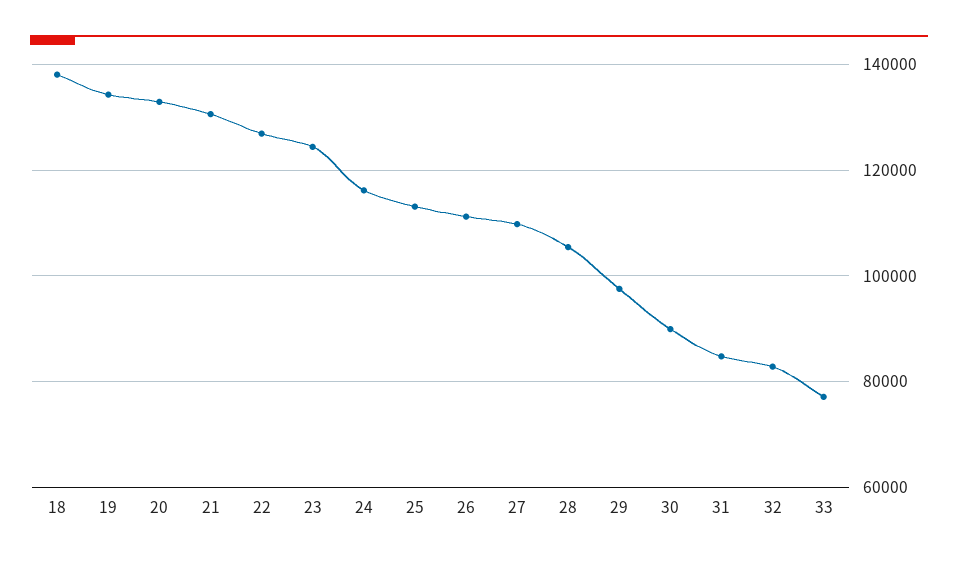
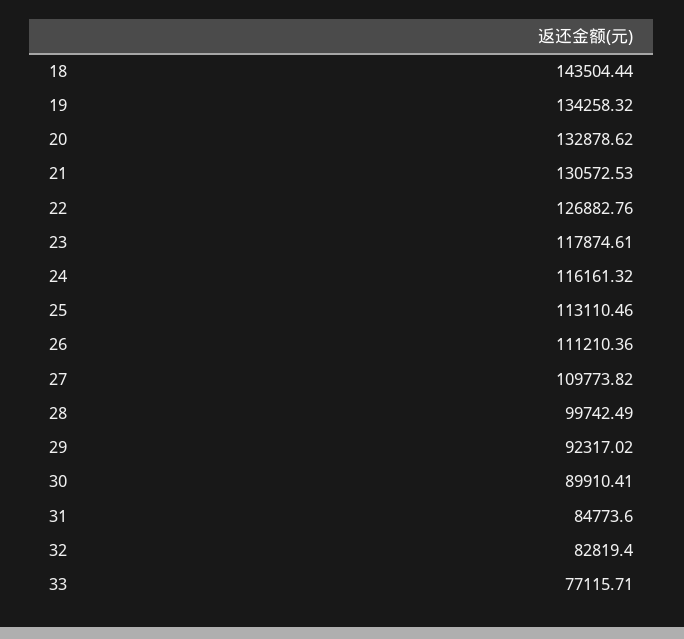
  {
-   "18": 138000,
+   "18": 143504.44,
    "19": 134258.32,
    "20": 132878.62,
    "21": 130572.53,
    "22": 126882.76,
-   "23": 124000,
+   "23": 117874.61,
    "24": 116161.32,
    "25": 113110.46,
    "26": 111210.36,
    "27": 109773.82,
-   "28": 106000,
+   "28": 99742.49,
-   "29": 98000,
+   "29": 92317.02,
    "30": 89910.41,
    "31": 84773.6,
    "32": 82819.4,
    "33": 77115.71
  }

